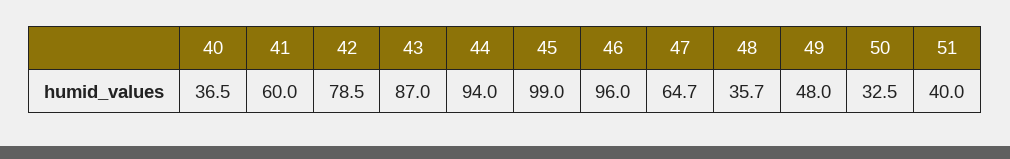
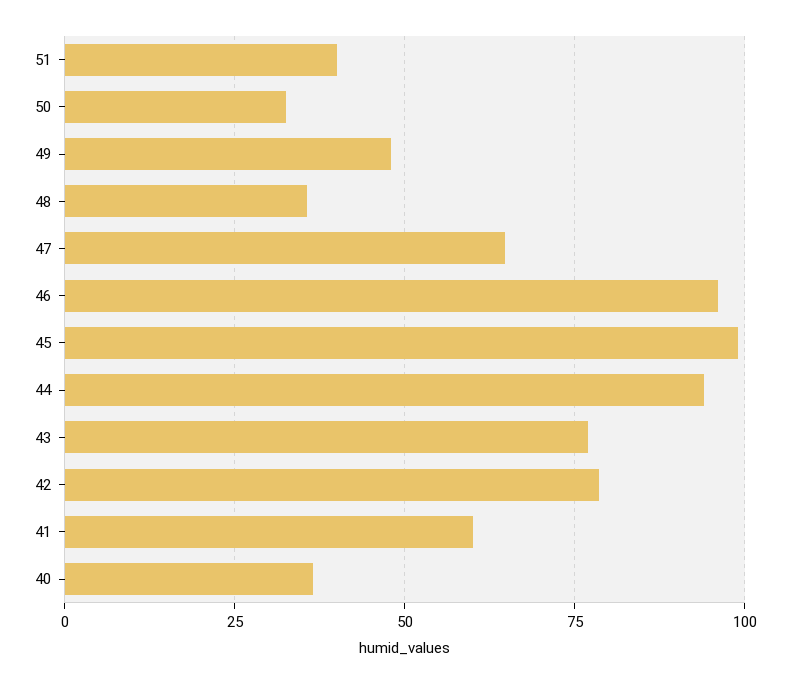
  {
    "40": 36.5,
    "41": 60,
    "42": 78.5,
-   "43": 87,
+   "43": 77.5,
    "44": 94,
    "45": 99,
    "46": 96,
    "47": 64.7,
    "48": 35.7,
    "49": 48,
    "50": 32.5,
    "51": 40
  }

